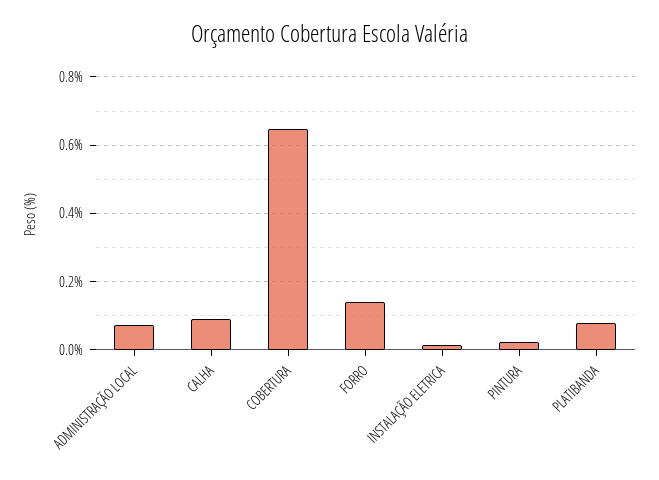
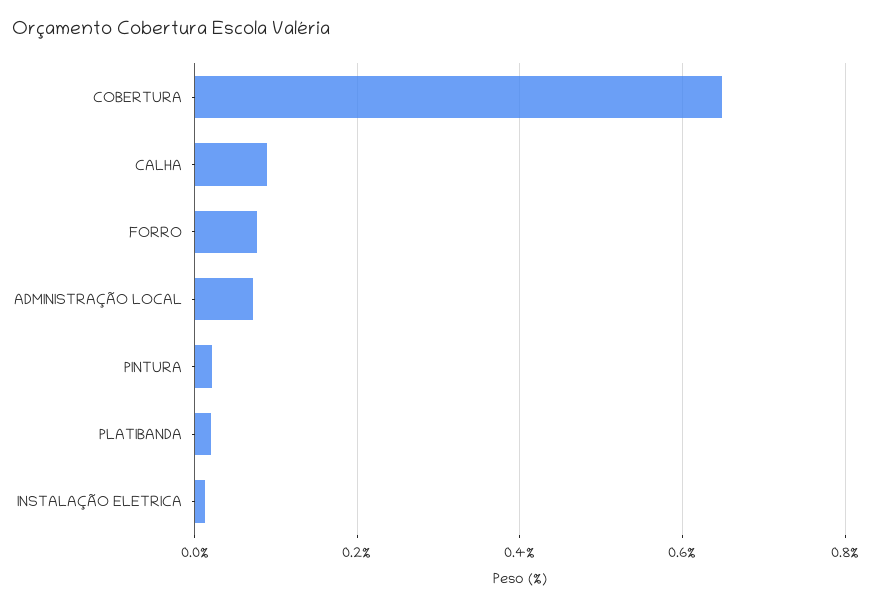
  {
    "ADMINISTRAÇÃO LOCAL": 0.08,
    "CALHA": 0.08,
    "COBERTURA": 0.64,
-   "FORRO": 0.14,
+   "FORRO": 0.08,
    "INSTALAÇÃO ELETRICA": 0.02,
    "PINTURA": 0.02,
-   "PLATIBANDA": 0.08
+   "PLATIBANDA": 0.02
  }

